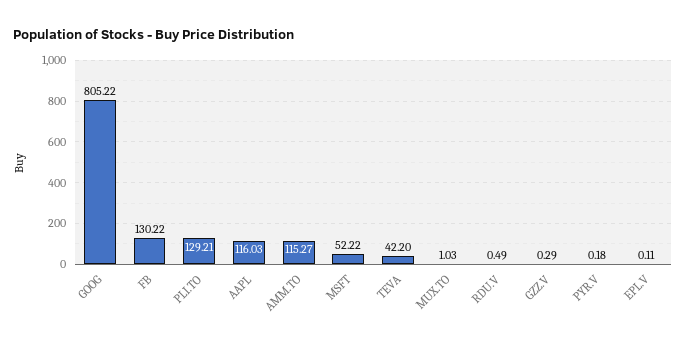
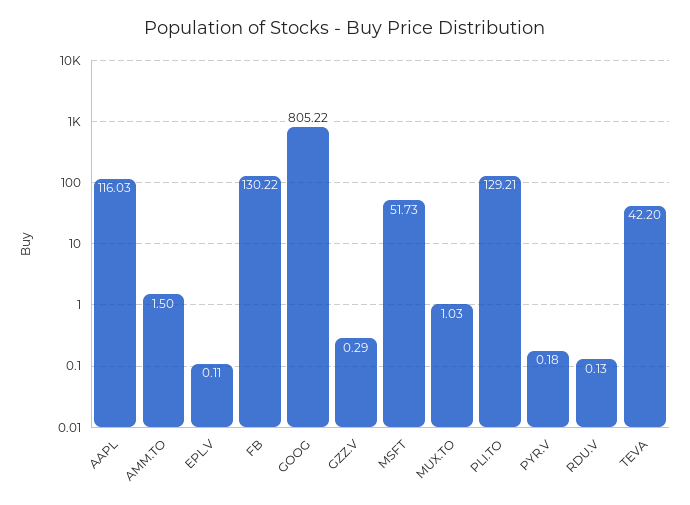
  {
    "GOOG": 805.22,
    "FB": 130.22,
    "PLI.TO": 129.21,
    "AAPL": 116.03,
-   "AMM.TO": 115.27,
+   "AMM.TO": 1.5,
-   "MSFT": 52.22,
+   "MSFT": 51.73,
    "TEVA": 42.2,
    "MUX.TO": 1.03,
-   "RDU.V": 0.49,
+   "RDU.V": 0.13,
    "GZZ.V": 0.29,
    "PYR.V": 0.18,
    "EPL.V": 0.11
  }

